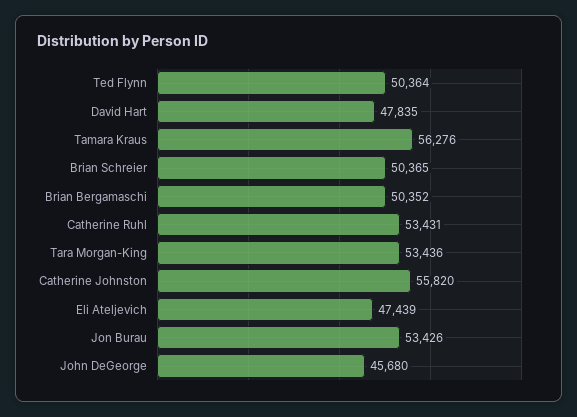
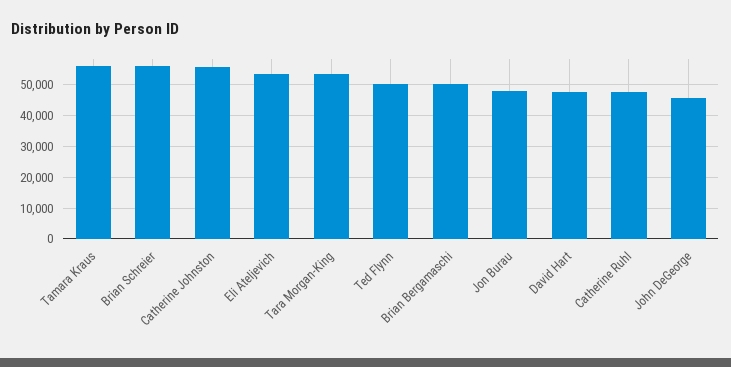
  {
    "Ted Flynn": 50364,
    "David Hart": 47835,
    "Tamara Kraus": 56276,
-   "Brian Schreier": 50365,
+   "Brian Schreier": 56000,
    "Brian Bergamaschi": 50352,
-   "Catherine Ruhl": 53431,
+   "Catherine Ruhl": 48000,
    "Tara Morgan-King": 53436,
    "Catherine Johnston": 55820,
-   "Eli Ateljevich": 47439,
+   "Eli Ateljevich": 54000,
-   "Jon Burau": 53426,
+   "Jon Burau": 48000,
    "John DeGeorge": 45680
  }

